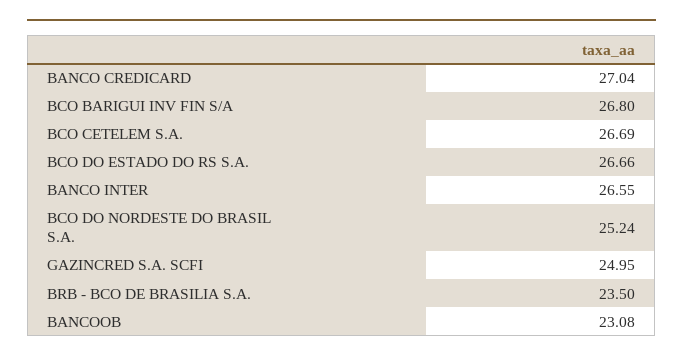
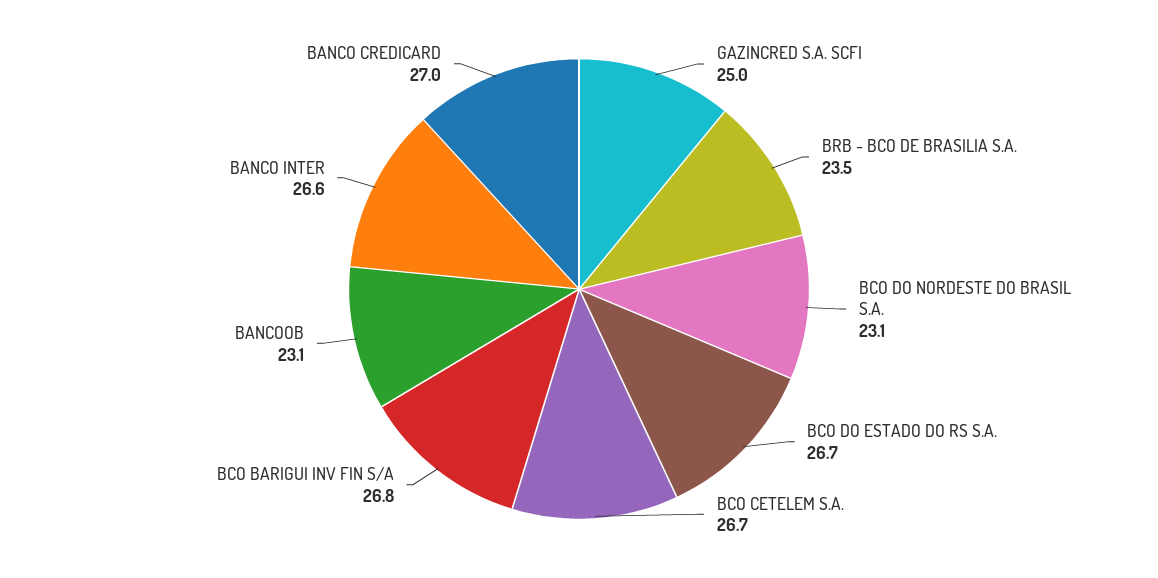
  {
    "BANCO CREDICARD": 27.04,
    "BCO BARIGUI INV FIN S/A": 26.8,
    "BCO CETELEM S.A.": 26.69,
    "BCO DO ESTADO DO RS S.A.": 26.66,
    "BANCO INTER": 26.55,
-   "BCO DO NORDESTE DO BRASIL S.A.": 25.24,
+   "BCO DO NORDESTE DO BRASIL S.A.": 23.1,
    "GAZINCRED S.A. SCFI": 24.95,
    "BRB - BCO DE BRASILIA S.A.": 23.5,
    "BANCOOB": 23.08
  }

